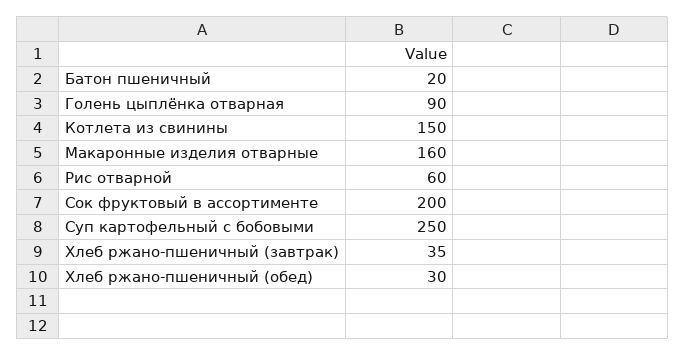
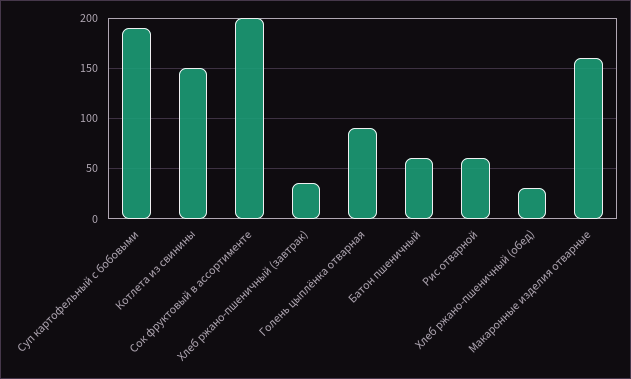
  {
-   "Батон пшеничный": 20,
+   "Батон пшеничный": 60,
    "Голень цыплёнка отварная": 90,
    "Котлета из свинины": 150,
    "Макаронные изделия отварные": 160,
    "Рис отварной": 60,
    "Сок фруктовый в ассортименте": 200,
-   "Суп картофельный с бобовыми": 250,
+   "Суп картофельный с бобовыми": 190,
    "Хлеб ржано-пшеничный (завтрак)": 35,
    "Хлеб ржано-пшеничный (обед)": 30
  }

